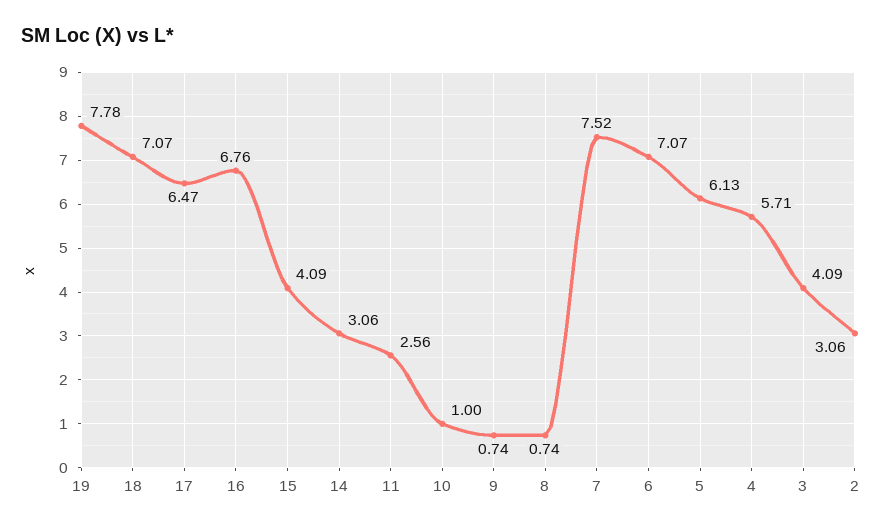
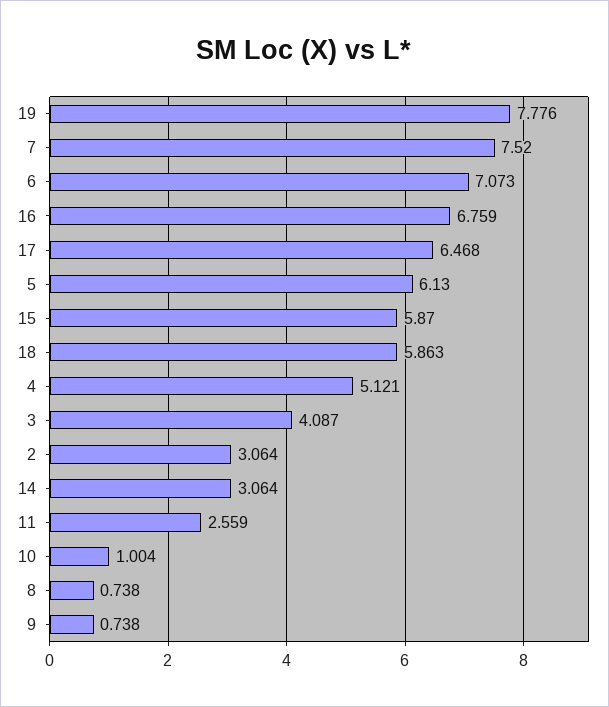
  {
    "19": 7.776,
-   "18": 7.07,
+   "18": 5.863,
    "17": 6.468,
    "16": 6.759,
-   "15": 4.09,
+   "15": 5.87,
    "14": 3.064,
    "11": 2.559,
    "10": 1.004,
    "9": 0.738,
    "8": 0.738,
    "7": 7.52,
    "6": 7.073,
    "5": 6.13,
-   "4": 5.71,
+   "4": 5.121,
    "3": 4.087,
    "2": 3.064
  }

